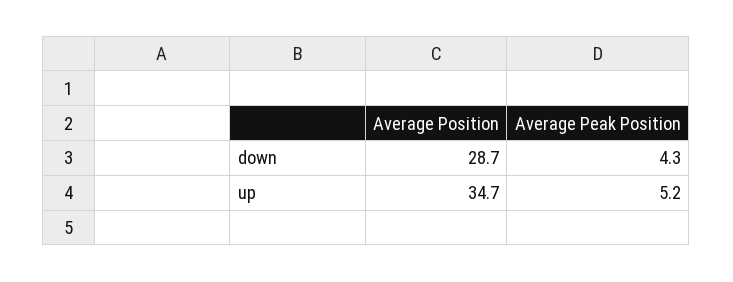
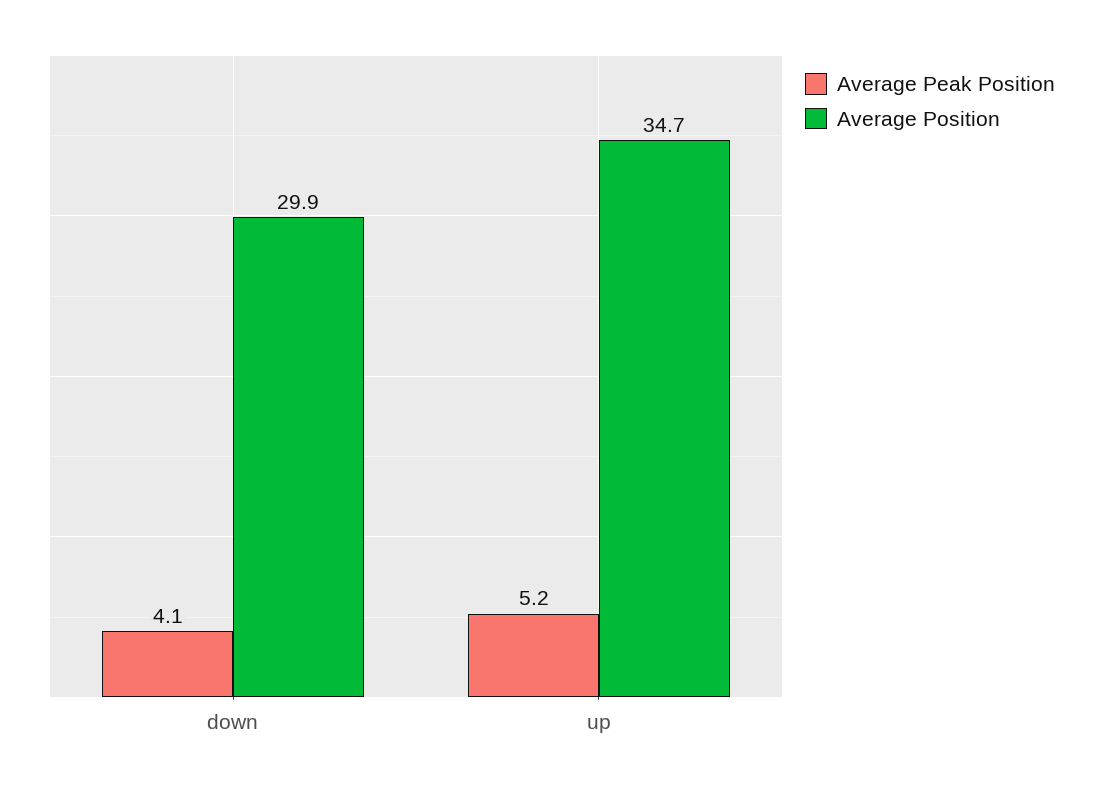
  {
    "Average Position": {
-     "down": 28.7,
+     "down": 29.9,
      "up": 34.7
    },
    "Average Peak Position": {
-     "down": 4.3,
+     "down": 4.1,
      "up": 5.2
    }
  }

